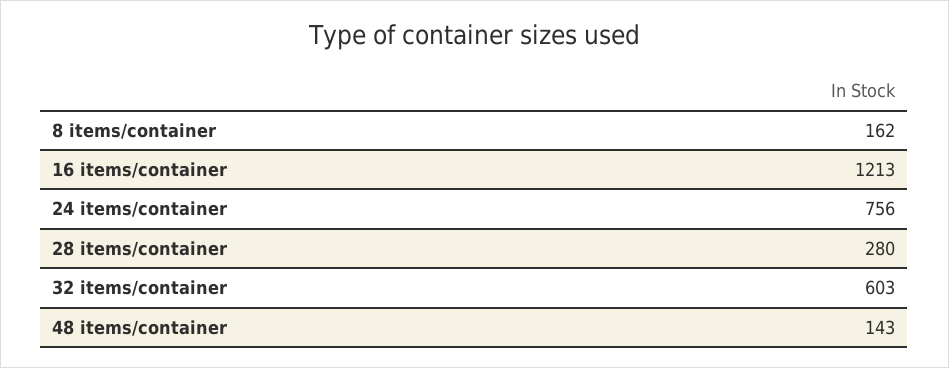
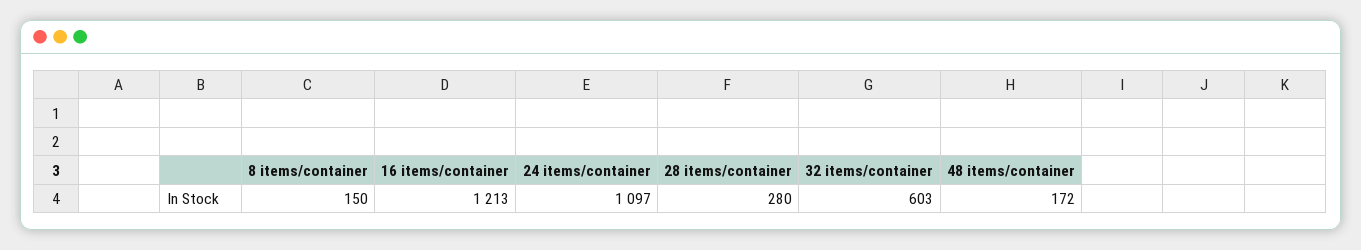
  {
-   "8 items/container": 162,
+   "8 items/container": 150,
    "16 items/container": 1213,
-   "24 items/container": 756,
+   "24 items/container": 1097,
    "28 items/container": 280,
    "32 items/container": 603,
-   "48 items/container": 143
+   "48 items/container": 172
  }

